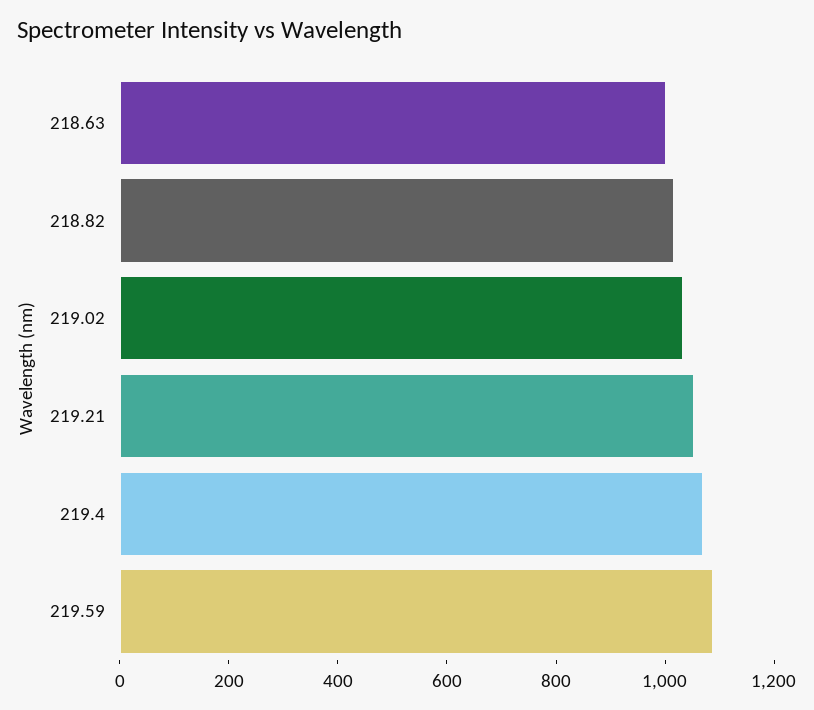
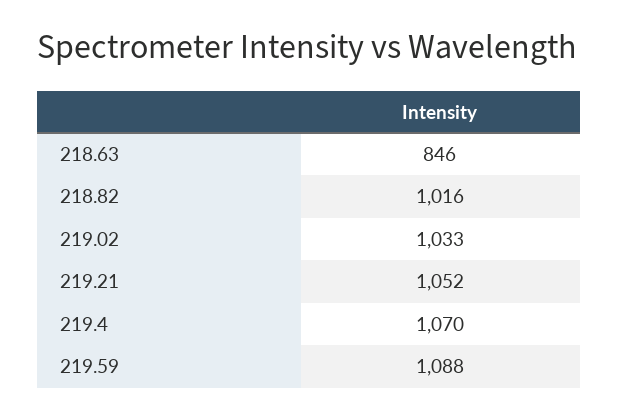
  {
-   "218.63": 1000,
+   "218.63": 846,
    "218.82": 1016,
    "219.02": 1033,
    "219.21": 1052,
    "219.4": 1070,
    "219.59": 1088
  }

